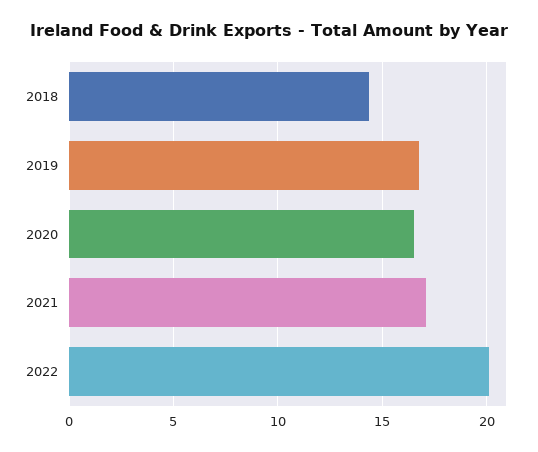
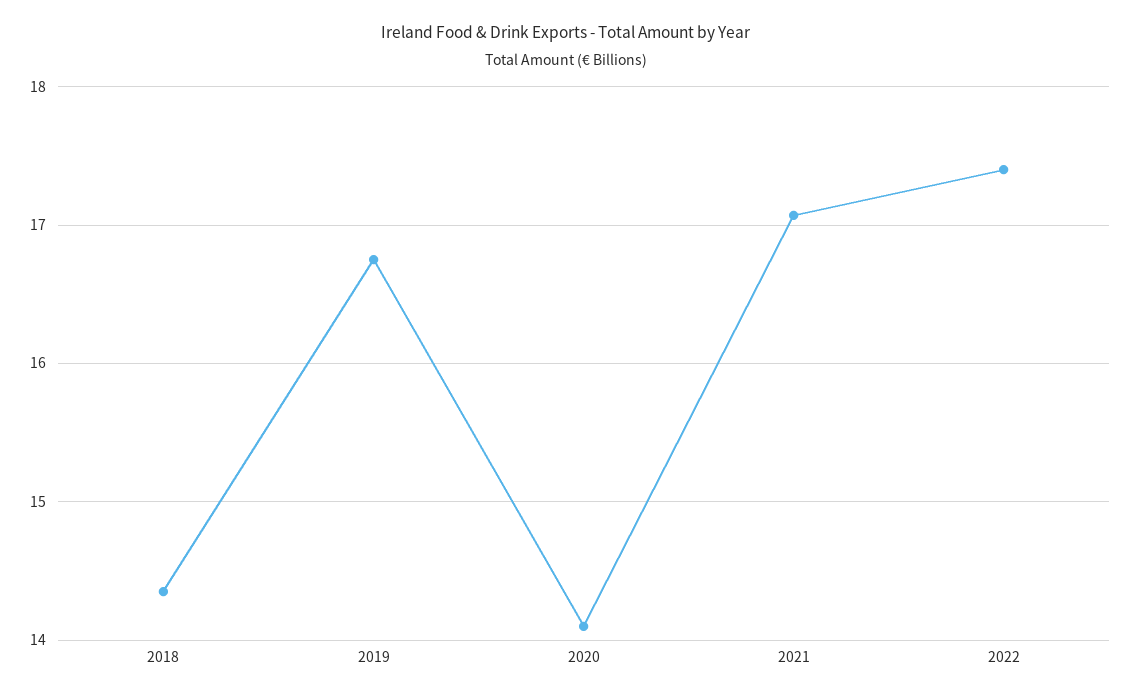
  {
    "2018": 14.4,
    "2019": 16.8,
-   "2020": 16.5,
+   "2020": 14.1,
    "2021": 17.1,
-   "2022": 20
+   "2022": 17.4
  }

